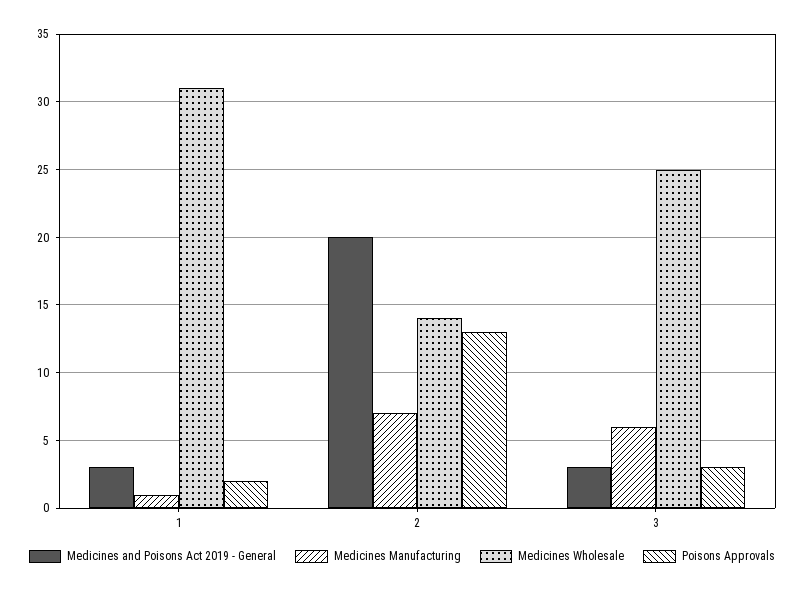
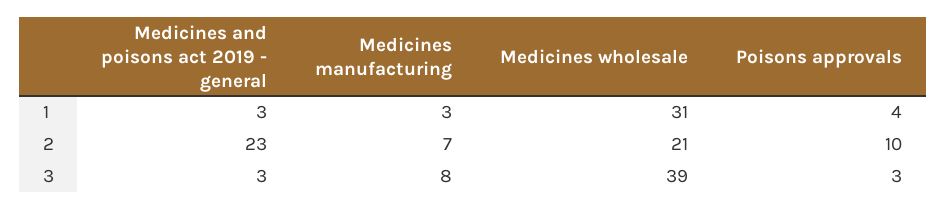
  {
    "Medicines and Poisons Act 2019 - General": {
      "1": 3,
-     "2": 20,
+     "2": 23,
      "3": 3
    },
    "Medicines Manufacturing": {
-     "1": 1,
+     "1": 3,
      "2": 7,
-     "3": 6
+     "3": 8
    },
    "Medicines Wholesale": {
      "1": 31,
-     "2": 14,
+     "2": 21,
-     "3": 25
+     "3": 39
    },
    "Poisons Approvals": {
-     "1": 2,
+     "1": 4,
-     "2": 13,
+     "2": 10,
      "3": 3
    }
  }

